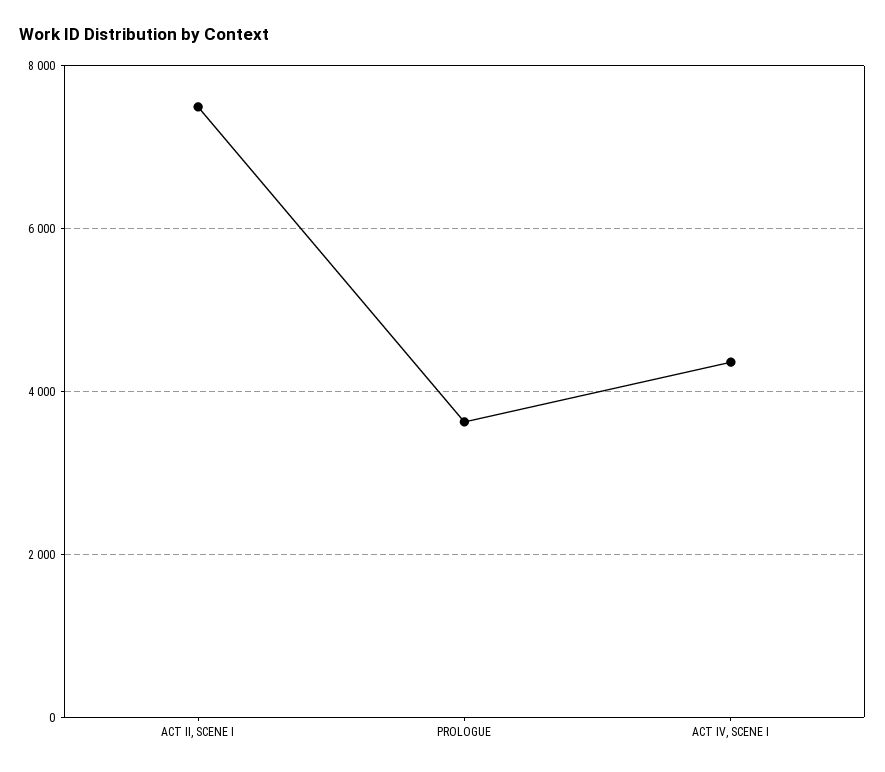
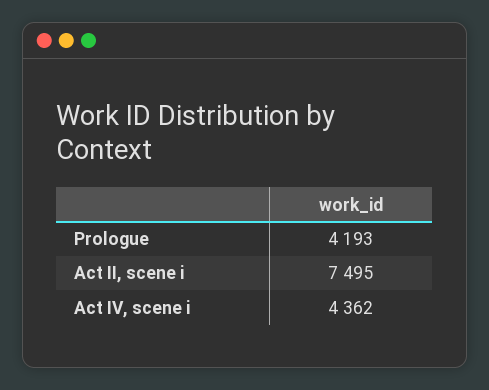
  {
    "ACT II, SCENE I": 7495,
-   "PROLOGUE": 3600,
+   "PROLOGUE": 4193,
    "ACT IV, SCENE I": 4362
  }

